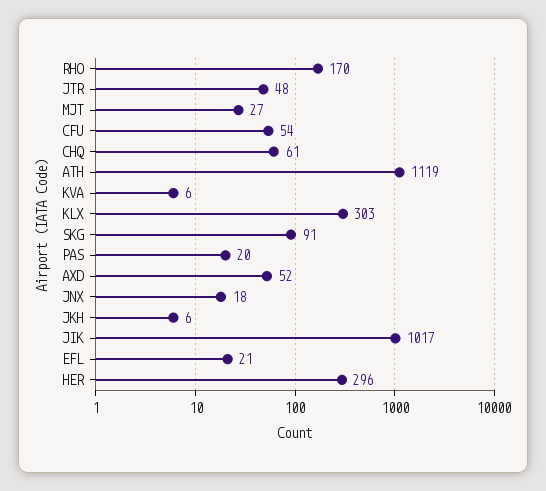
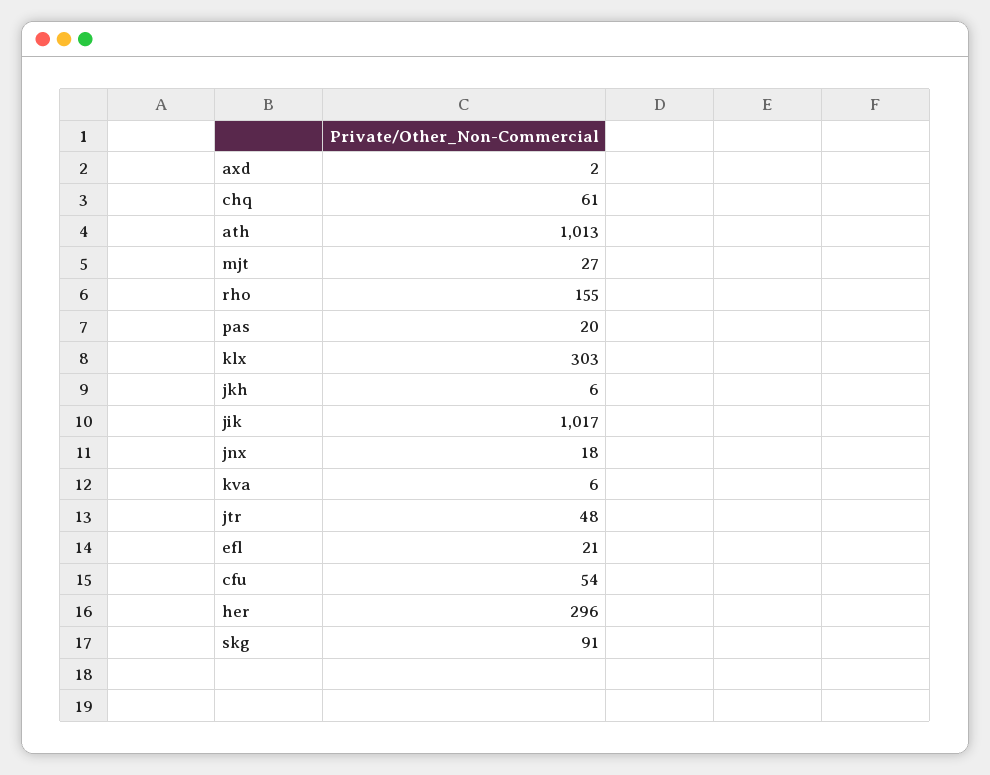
  {
-   "RHO": 170,
+   "RHO": 155,
    "JTR": 48,
    "MJT": 27,
    "CFU": 54,
    "CHQ": 61,
-   "ATH": 1119,
+   "ATH": 1013,
    "KVA": 6,
    "KLX": 303,
    "SKG": 91,
    "PAS": 20,
-   "AXD": 52,
+   "AXD": 2,
    "JNX": 18,
    "JKH": 6,
    "JIK": 1017,
    "EFL": 21,
    "HER": 296
  }

